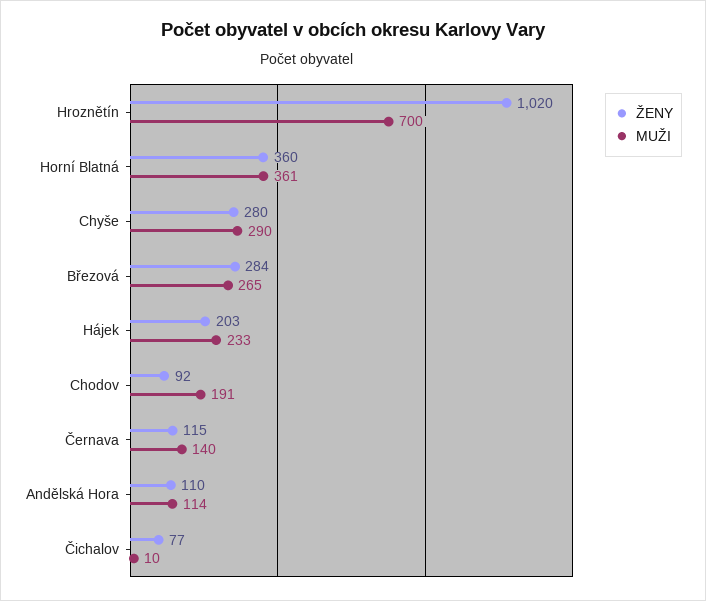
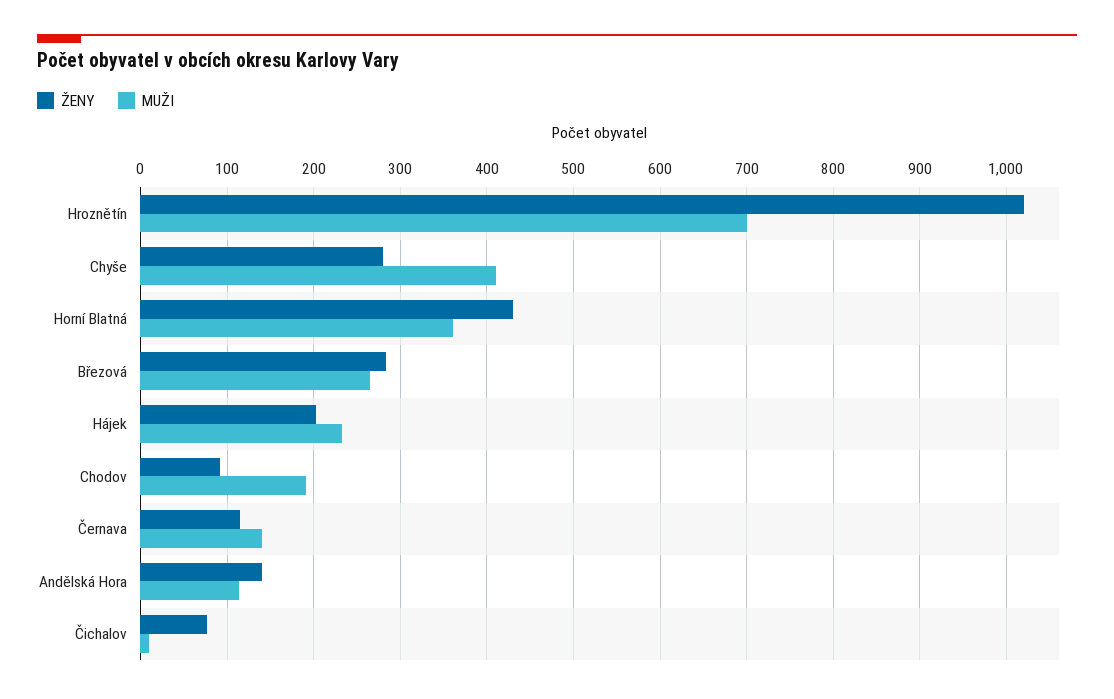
  {
    "ŽENY": {
      "Hroznětín": 1020,
-     "Horní Blatná": 360,
+     "Horní Blatná": 430,
      "Chyše": 280,
      "Březová": 284,
      "Hájek": 203,
      "Chodov": 92,
      "Černava": 115,
-     "Andělská Hora": 110,
+     "Andělská Hora": 140,
      "Čichalov": 77
    },
    "MUŽI": {
      "Hroznětín": 700,
      "Horní Blatná": 361,
-     "Chyše": 290,
+     "Chyše": 410,
      "Březová": 265,
      "Hájek": 233,
      "Chodov": 191,
      "Černava": 140,
      "Andělská Hora": 114,
      "Čichalov": 10
    }
  }

